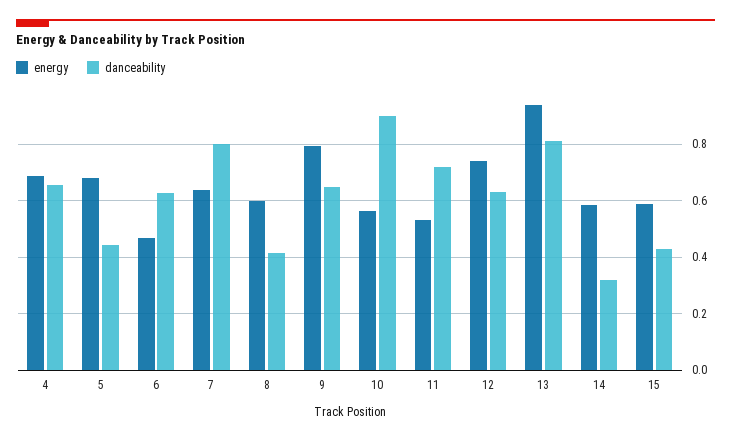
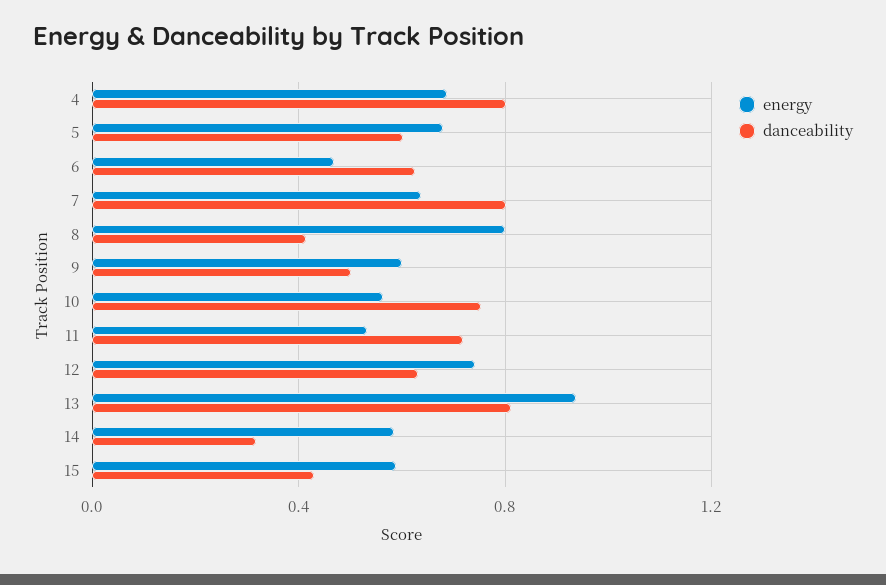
  {
    "energy": {
      "4": 0.675,
      "5": 0.675,
      "6": 0.475,
      "7": 0.65,
-     "8": 0.6,
+     "8": 0.8,
-     "9": 0.8,
+     "9": 0.6,
      "10": 0.575,
      "11": 0.525,
      "12": 0.75,
      "13": 0.95,
      "14": 0.575,
      "15": 0.6
    },
    "danceability": {
-     "4": 0.65,
+     "4": 0.8,
-     "5": 0.45,
+     "5": 0.6,
      "6": 0.625,
      "7": 0.8,
      "8": 0.425,
-     "9": 0.65,
+     "9": 0.5,
-     "10": 0.9,
+     "10": 0.75,
      "11": 0.725,
      "12": 0.625,
      "13": 0.8,
      "14": 0.325,
      "15": 0.425
    }
  }

